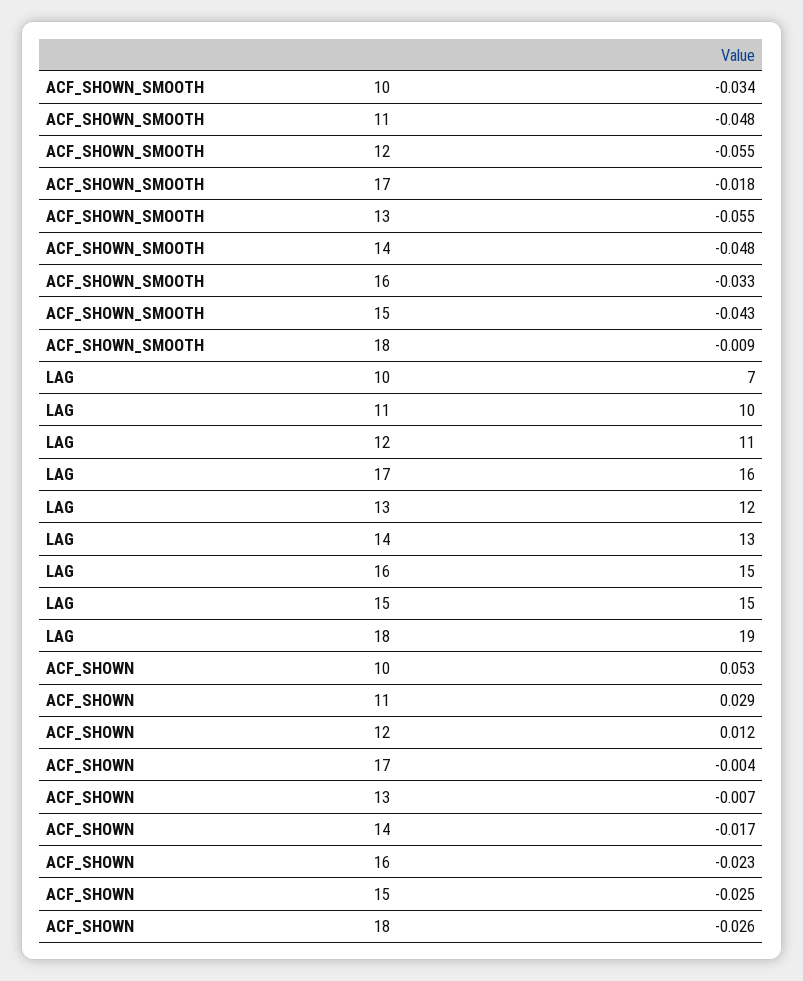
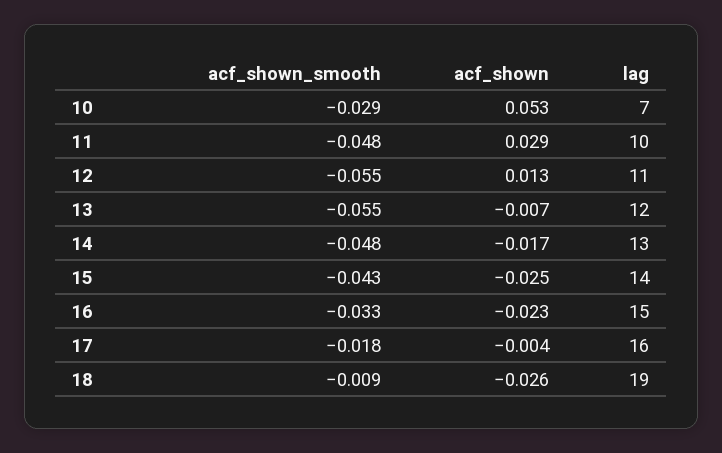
  {
    "ACF_SHOWN_SMOOTH": {
-     "10": -0.034,
+     "10": -0.029,
      "11": -0.048,
      "12": -0.055,
      "17": -0.018,
      "13": -0.055,
      "14": -0.048,
      "16": -0.033,
      "15": -0.043,
      "18": -0.009
    },
    "LAG": {
      "10": 7,
      "11": 10,
      "12": 11,
      "17": 16,
      "13": 12,
      "14": 13,
      "16": 15,
-     "15": 15,
+     "15": 14,
      "18": 19
    },
    "ACF_SHOWN": {
      "10": 0.053,
      "11": 0.029,
-     "12": 0.012,
+     "12": 0.013,
      "17": -0.004,
      "13": -0.007,
      "14": -0.017,
      "16": -0.023,
      "15": -0.025,
      "18": -0.026
    }
  }

